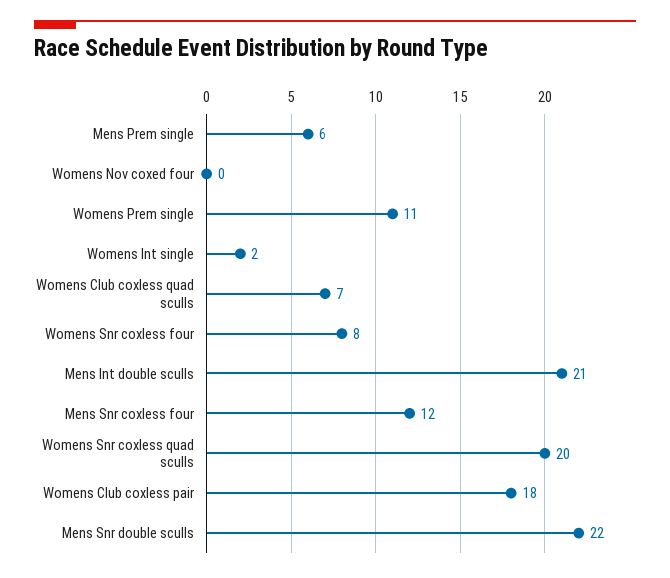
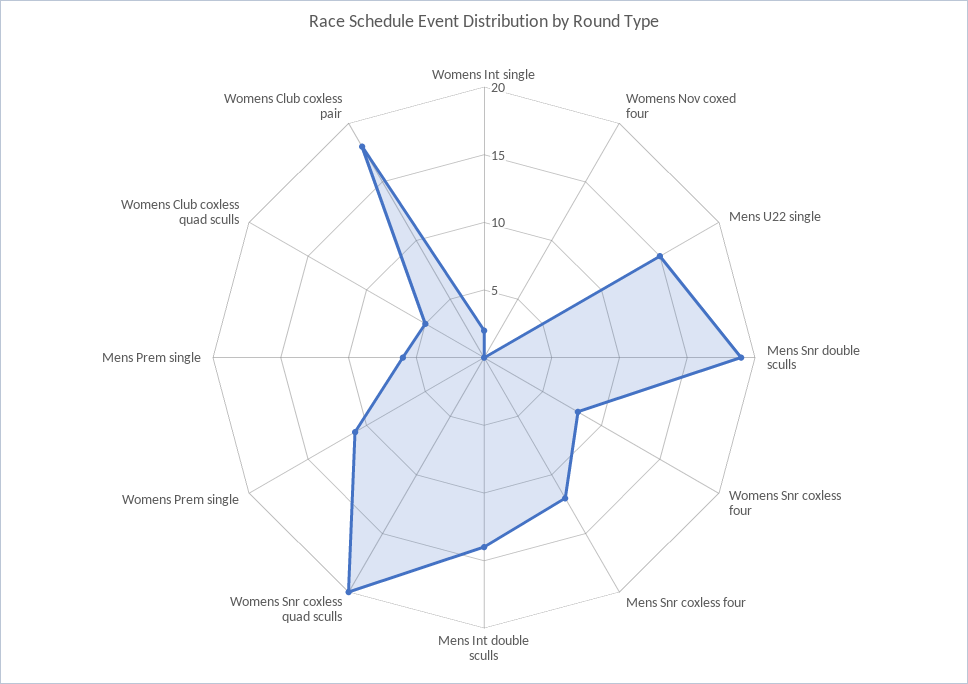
  {
    "Mens Prem single": 6,
    "Womens Nov coxed four": 0,
    "Womens Prem single": 11,
    "Womens Int single": 2,
-   "Womens Club coxless quad sculls": 7,
+   "Womens Club coxless quad sculls": 5,
    "Womens Snr coxless four": 8,
-   "Mens Int double sculls": 21,
+   "Mens Int double sculls": 14,
    "Mens Snr coxless four": 12,
    "Womens Snr coxless quad sculls": 20,
    "Womens Club coxless pair": 18,
-   "Mens Snr double sculls": 22
+   "Mens Snr double sculls": 19,
+   "Mens U22 single": 15
  }

